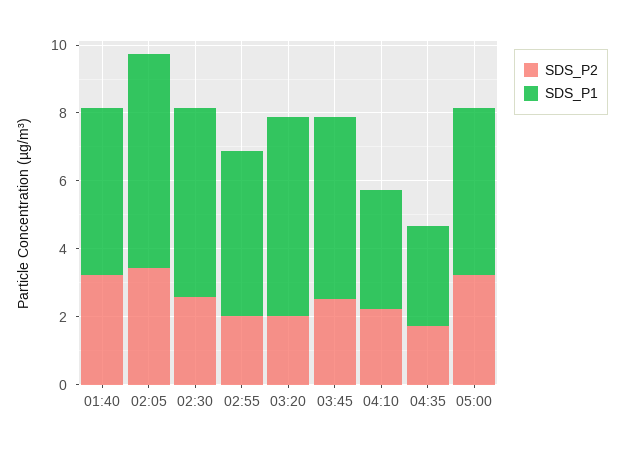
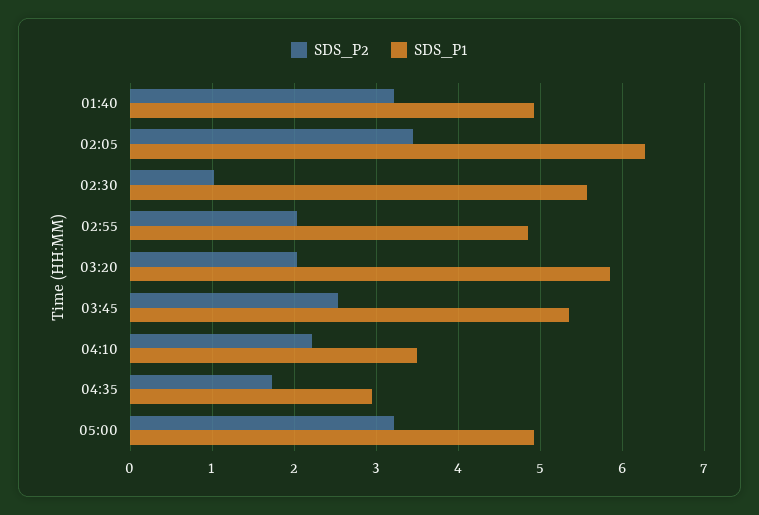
  {
    "SDS_P2": {
      "01:40": 3.2,
      "02:05": 3.5,
-     "02:30": 2.5,
+     "02:30": 1,
      "02:55": 2,
      "03:20": 2,
      "03:45": 2.5,
      "04:10": 2.2,
      "04:35": 1.7,
      "05:00": 3.2
    },
    "SDS_P1": {
      "01:40": 4.9,
      "02:05": 6.3,
      "02:30": 5.6,
      "02:55": 4.9,
      "03:20": 5.9,
      "03:45": 5.4,
      "04:10": 3.5,
      "04:35": 3,
      "05:00": 4.9
    }
  }

